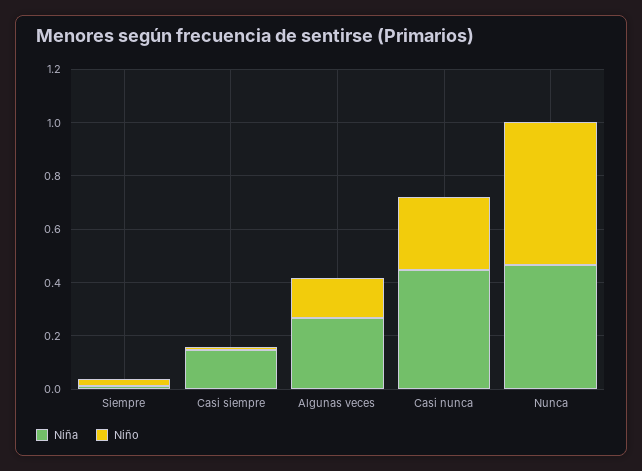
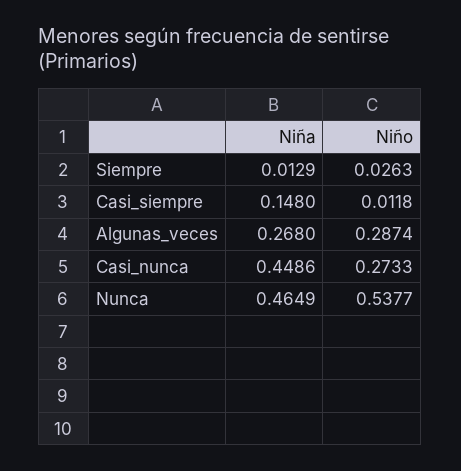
  {
    "Niña": {
      "Siempre": 0.0129,
      "Casi siempre": 0.148,
      "Algunas veces": 0.268,
      "Casi nunca": 0.4486,
      "Nunca": 0.4649
    },
    "Niño": {
      "Siempre": 0.0263,
      "Casi siempre": 0.0118,
-     "Algunas veces": 0.15,
+     "Algunas veces": 0.2874,
      "Casi nunca": 0.2733,
      "Nunca": 0.5377
    }
  }

